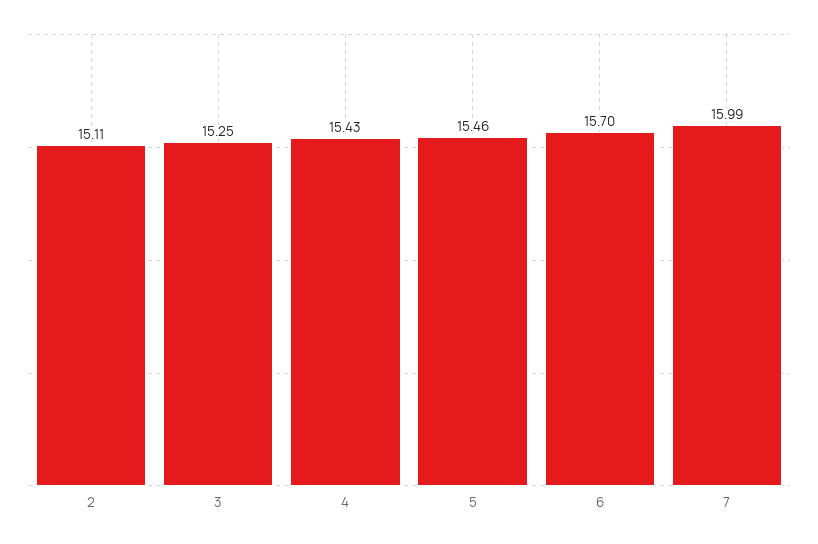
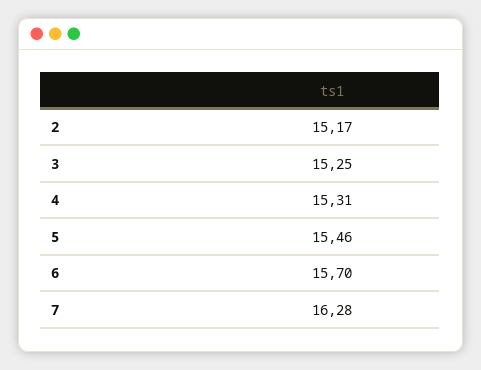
  {
-   "2": 15.11,
+   "2": 15.17,
    "3": 15.25,
-   "4": 15.43,
+   "4": 15.31,
    "5": 15.46,
    "6": 15.7,
-   "7": 15.99
+   "7": 16.28
  }

